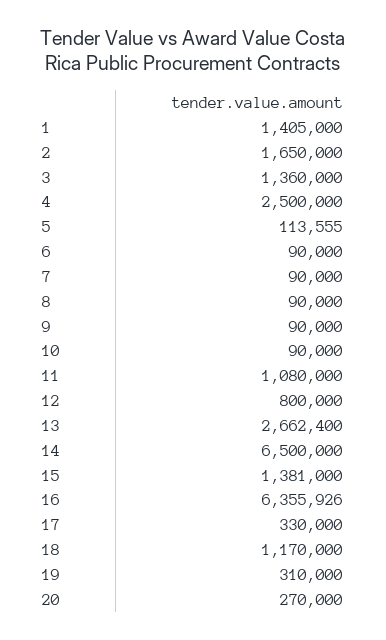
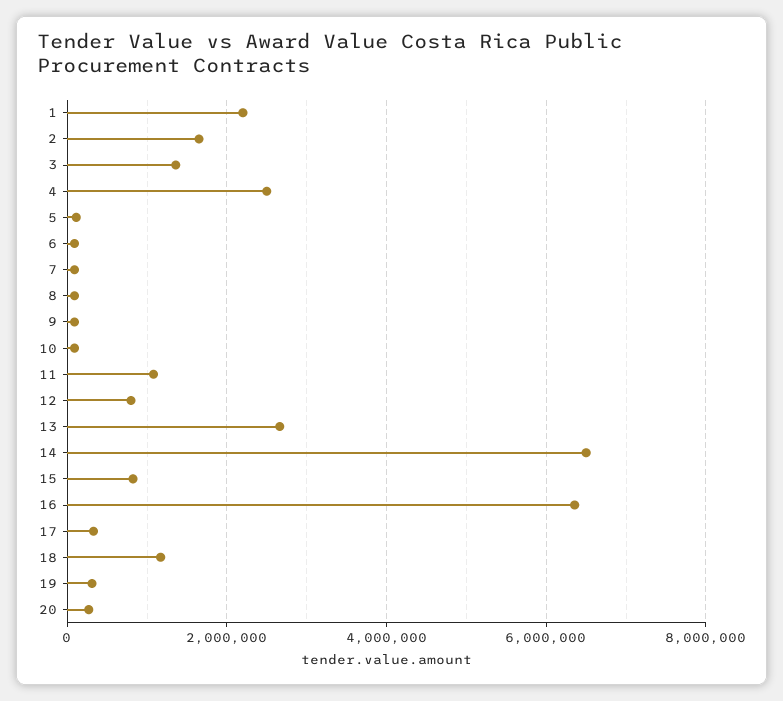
  {
-   "1": 1405000,
+   "1": 2200000,
    "2": 1650000,
    "3": 1360000,
    "4": 2500000,
    "5": 113555,
    "6": 90000,
    "7": 90000,
    "8": 90000,
    "9": 90000,
    "10": 90000,
    "11": 1080000,
    "12": 800000,
    "13": 2662400,
    "14": 6500000,
-   "15": 1381000,
+   "15": 800000,
    "16": 6355926,
    "17": 330000,
    "18": 1170000,
    "19": 310000,
    "20": 270000
  }

